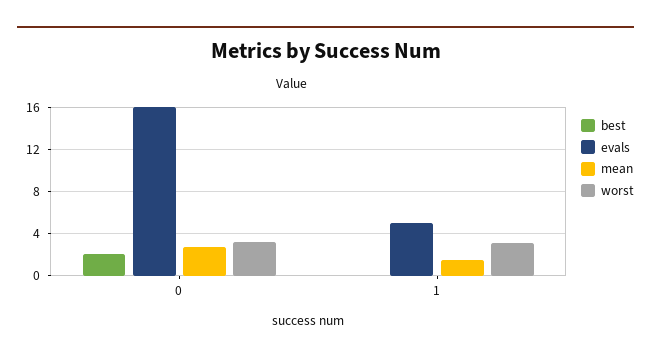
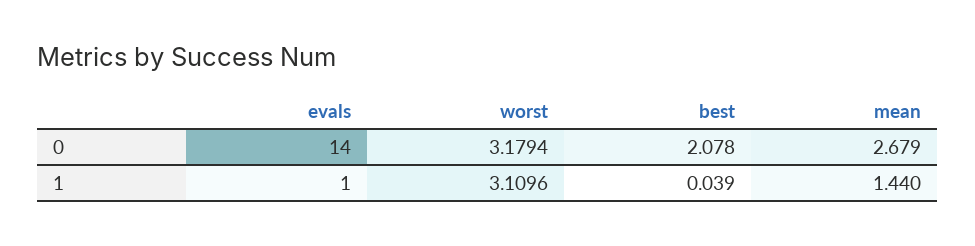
  {
    "best": {
      "0": 2.078,
      "1": 0.039
    },
    "evals": {
-     "0": 16,
+     "0": 14,
-     "1": 5
+     "1": 1
    },
    "mean": {
      "0": 2.679,
      "1": 1.44
    },
    "worst": {
      "0": 3.1794,
      "1": 3.1096
    }
  }

